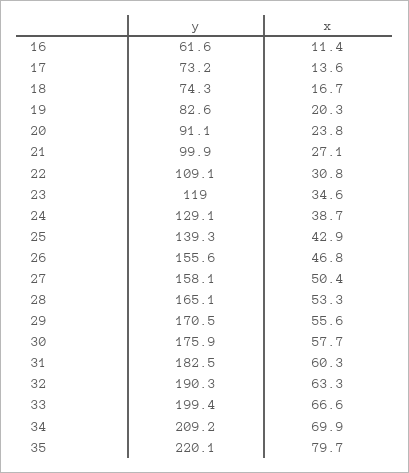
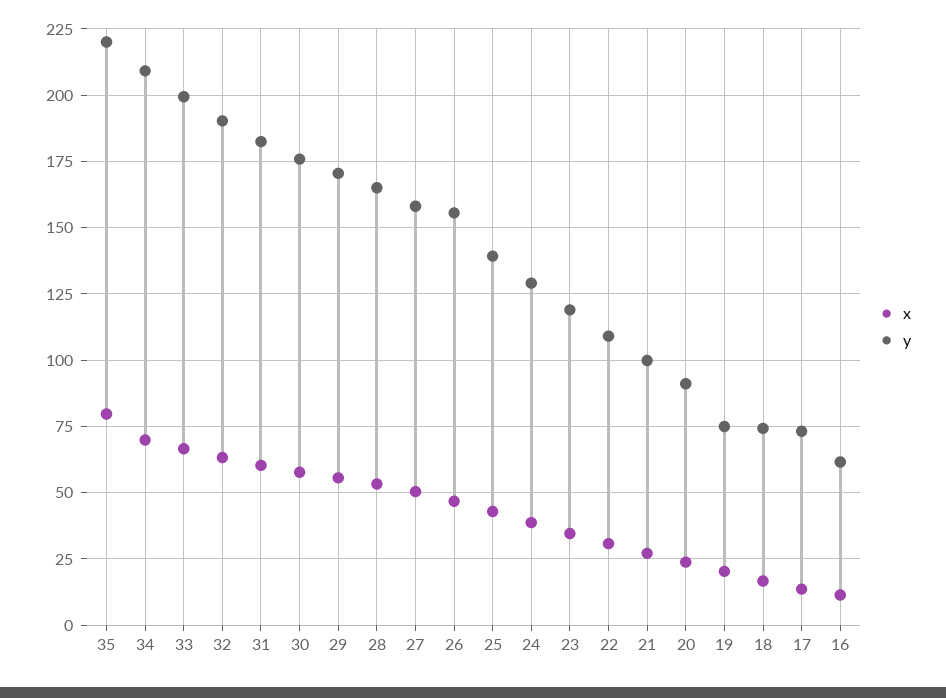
  {
    "y": {
      "16": 61.6,
      "17": 73.2,
      "18": 74.3,
-     "19": 82.6,
+     "19": 75,
      "20": 91.1,
      "21": 99.9,
      "22": 109.1,
      "23": 119,
      "24": 129.1,
      "25": 139.3,
      "26": 155.6,
      "27": 158.1,
      "28": 165.1,
      "29": 170.5,
      "30": 175.9,
      "31": 182.5,
      "32": 190.3,
      "33": 199.4,
      "34": 209.2,
      "35": 220.1
    },
    "x": {
      "16": 11.4,
      "17": 13.6,
      "18": 16.7,
      "19": 20.3,
      "20": 23.8,
      "21": 27.1,
      "22": 30.8,
      "23": 34.6,
      "24": 38.7,
      "25": 42.9,
      "26": 46.8,
      "27": 50.4,
      "28": 53.3,
      "29": 55.6,
      "30": 57.7,
      "31": 60.3,
      "32": 63.3,
      "33": 66.6,
      "34": 69.9,
      "35": 79.7
    }
  }

